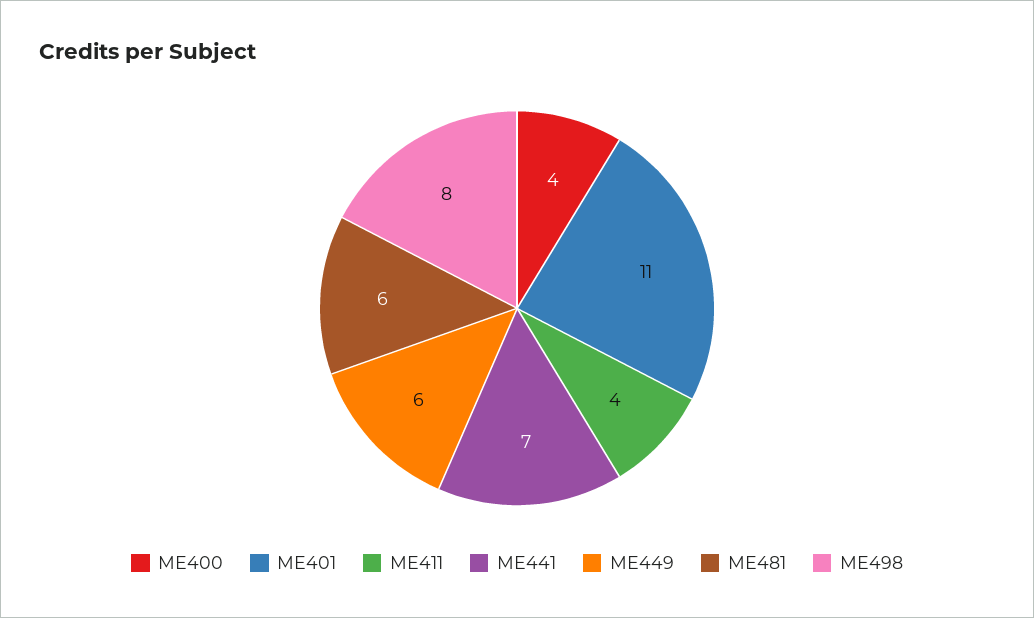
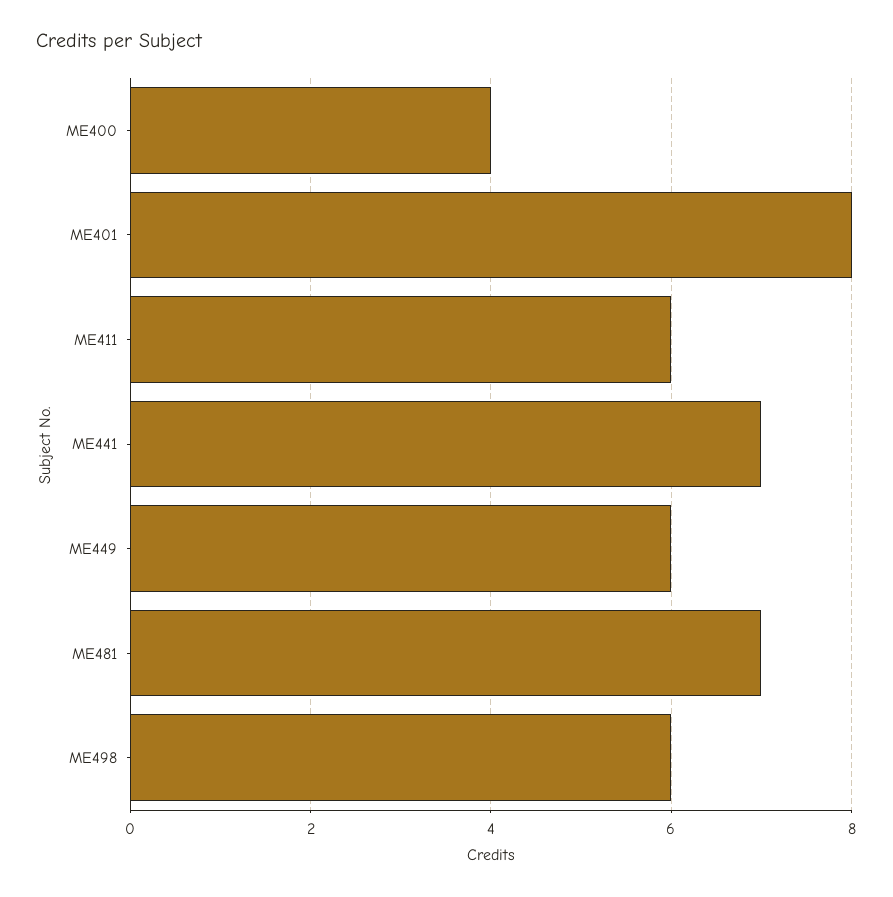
  {
    "ME400": 4,
-   "ME401": 11,
+   "ME401": 8,
-   "ME411": 4,
+   "ME411": 6,
    "ME441": 7,
    "ME449": 6,
-   "ME481": 6,
+   "ME481": 7,
-   "ME498": 8
+   "ME498": 6
  }

